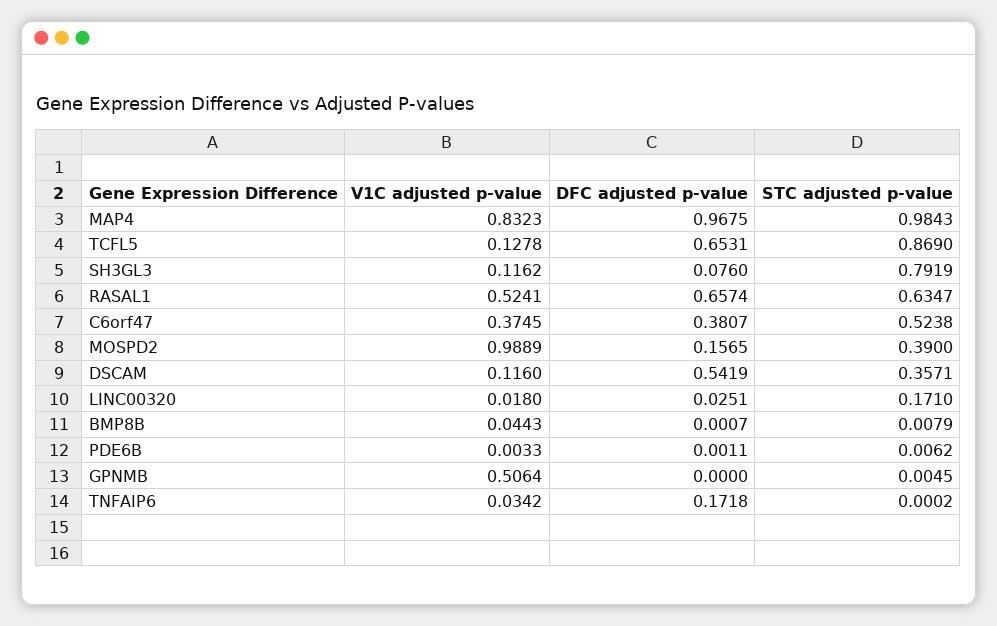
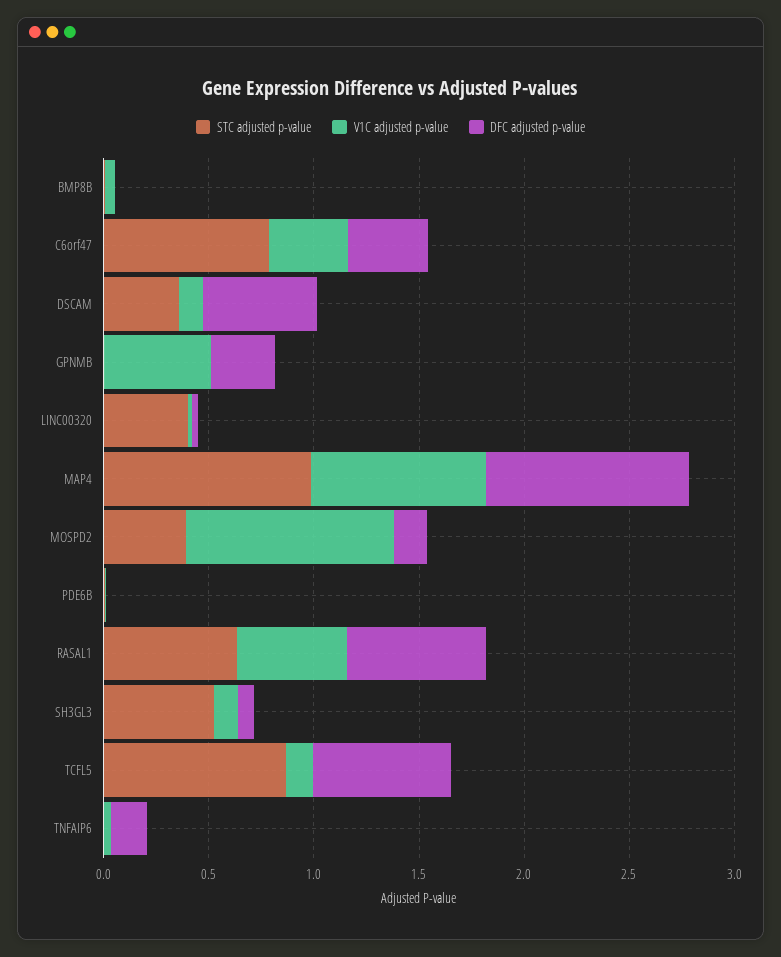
  {
    "V1C adjusted p-value": {
      "MAP4": 0.8323,
      "TCFL5": 0.1278,
      "SH3GL3": 0.1162,
      "RASAL1": 0.5241,
      "C6orf47": 0.3745,
      "MOSPD2": 0.9889,
      "DSCAM": 0.116,
      "LINC00320": 0.018,
      "BMP8B": 0.0443,
      "PDE6B": 0.0033,
      "GPNMB": 0.5064,
      "TNFAIP6": 0.0342
    },
    "DFC adjusted p-value": {
      "MAP4": 0.9675,
      "TCFL5": 0.6531,
      "SH3GL3": 0.076,
      "RASAL1": 0.6574,
      "C6orf47": 0.3807,
      "MOSPD2": 0.1565,
      "DSCAM": 0.5419,
      "LINC00320": 0.0251,
      "BMP8B": 0.0007,
      "PDE6B": 0.0011,
-     "GPNMB": 0,
+     "GPNMB": 0.3,
      "TNFAIP6": 0.1718
    },
    "STC adjusted p-value": {
      "MAP4": 0.9843,
      "TCFL5": 0.869,
-     "SH3GL3": 0.7919,
+     "SH3GL3": 0.5,
      "RASAL1": 0.6347,
-     "C6orf47": 0.5238,
+     "C6orf47": 0.8,
      "MOSPD2": 0.39,
      "DSCAM": 0.3571,
-     "LINC00320": 0.171,
+     "LINC00320": 0.4,
      "BMP8B": 0.0079,
      "PDE6B": 0.0062,
      "GPNMB": 0.0045,
      "TNFAIP6": 0.0002
    }
  }

